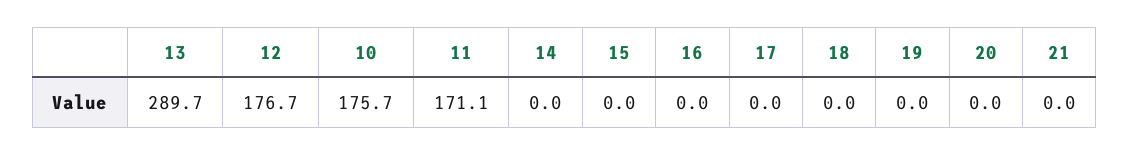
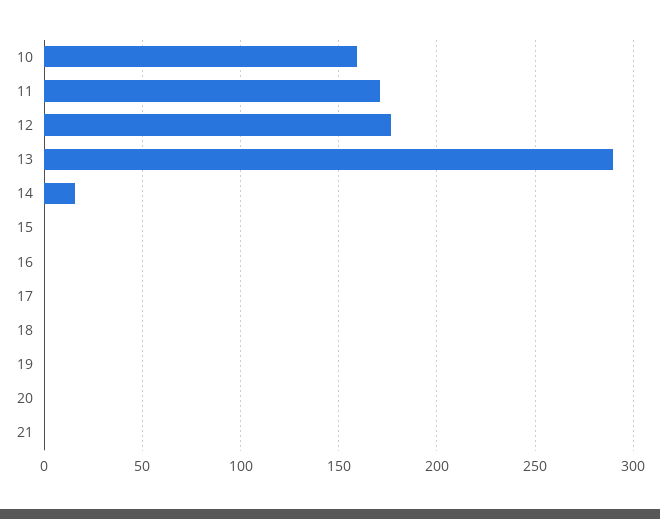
  {
    "13": 289.7,
    "12": 176.7,
-   "10": 175.7,
+   "10": 160,
    "11": 171.1,
-   "14": 0,
+   "14": 15,
    "15": 0,
    "16": 0,
    "17": 0,
    "18": 0,
    "19": 0,
    "20": 0,
    "21": 0
  }

